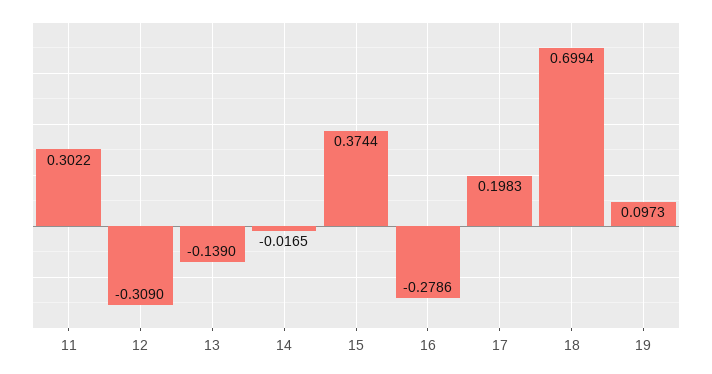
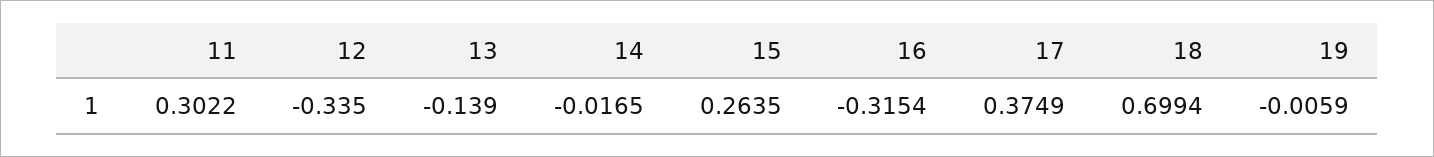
  {
    "11": 0.3022,
-   "12": -0.309,
+   "12": -0.335,
    "13": -0.139,
    "14": -0.0165,
-   "15": 0.3744,
+   "15": 0.2635,
-   "16": -0.2786,
+   "16": -0.3154,
-   "17": 0.1983,
+   "17": 0.3749,
    "18": 0.6994,
-   "19": 0.0973
+   "19": -0.0059
  }

